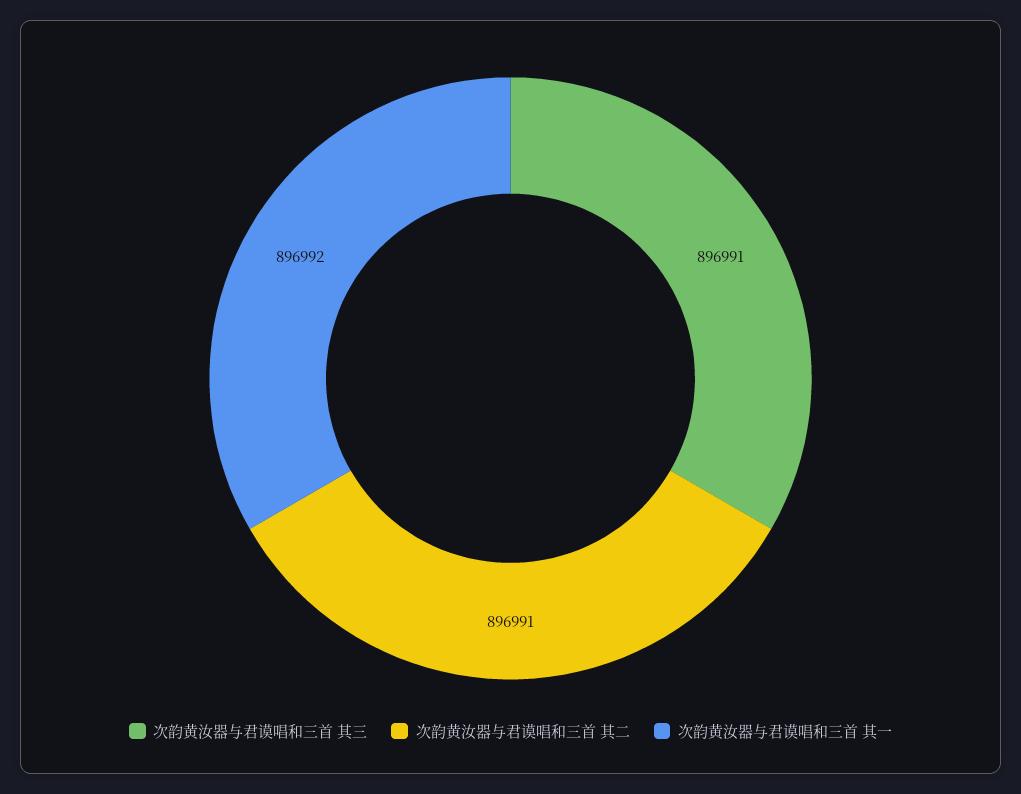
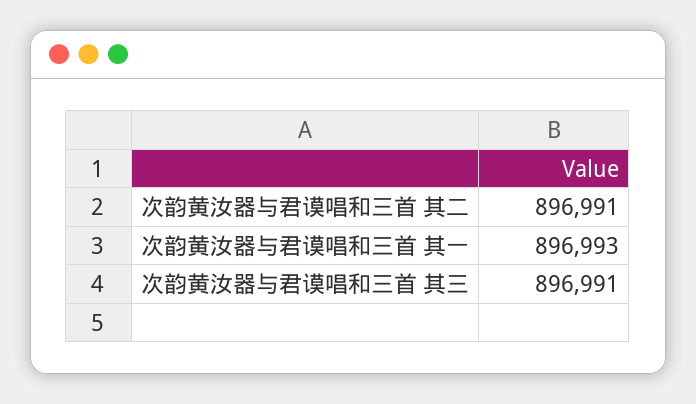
  {
    "次韵黄汝器与君谟唱和三首 其三": 896991,
    "次韵黄汝器与君谟唱和三首 其二": 896991,
-   "次韵黄汝器与君谟唱和三首 其一": 896992
+   "次韵黄汝器与君谟唱和三首 其一": 896993
  }

